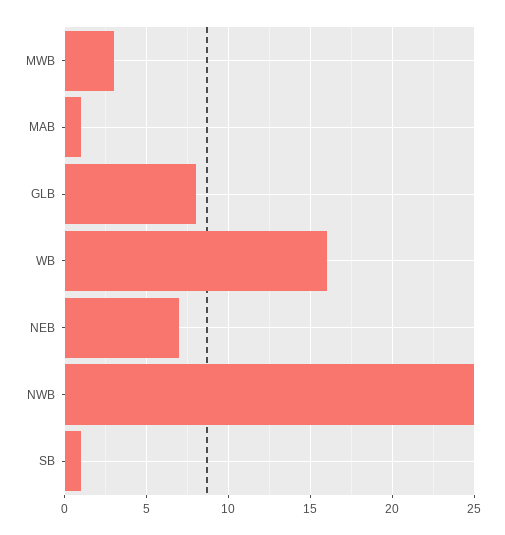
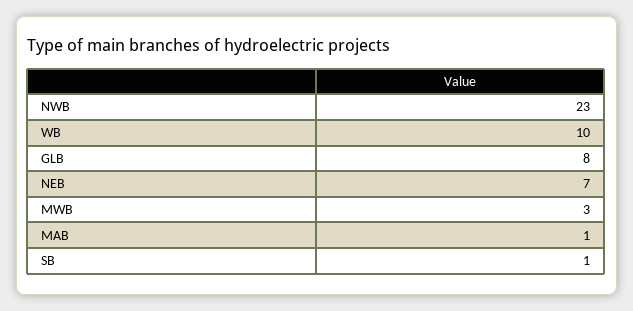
  {
    "MWB": 3,
    "MAB": 1,
    "GLB": 8,
-   "WB": 16,
+   "WB": 10,
    "NEB": 7,
-   "NWB": 25,
+   "NWB": 23,
    "SB": 1
  }

